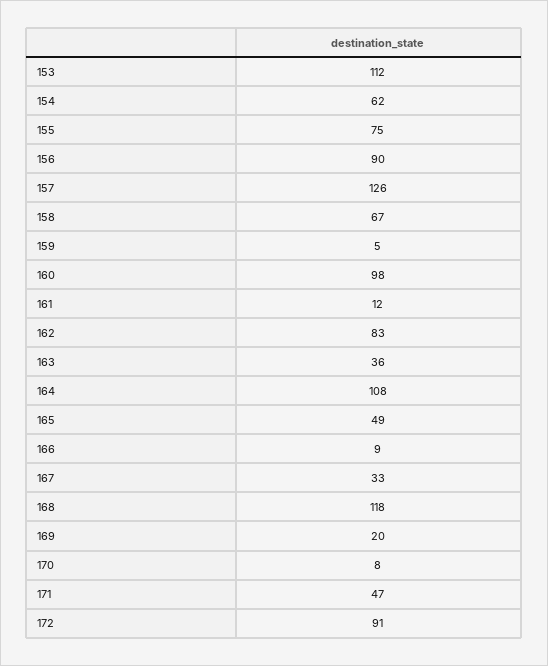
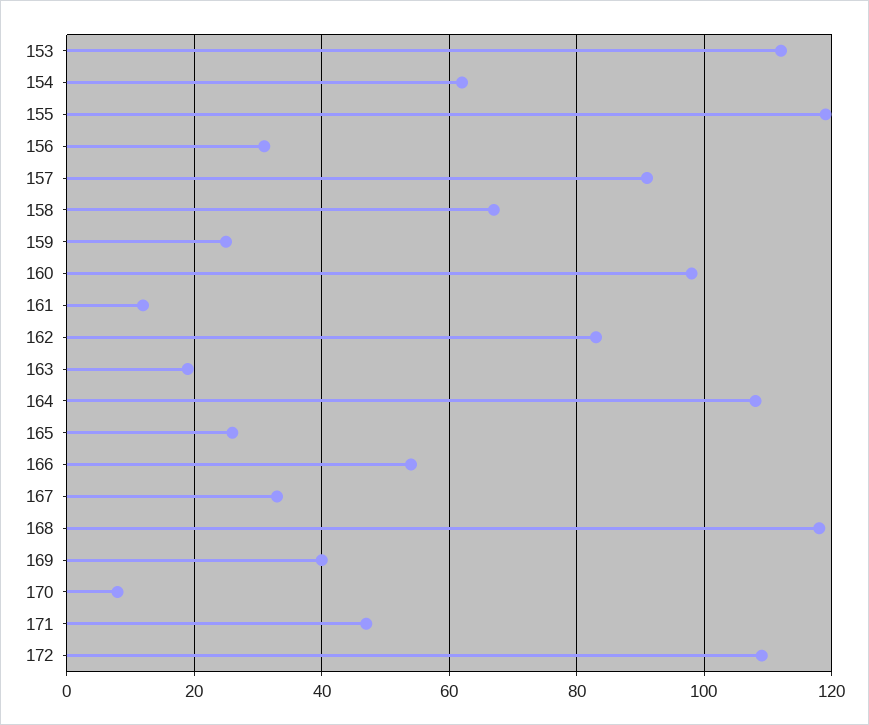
  {
    "153": 112,
    "154": 62,
-   "155": 75,
+   "155": 120,
-   "156": 90,
+   "156": 30,
-   "157": 126,
+   "157": 90,
    "158": 67,
-   "159": 5,
+   "159": 25,
    "160": 98,
    "161": 12,
    "162": 83,
-   "163": 36,
+   "163": 20,
    "164": 108,
-   "165": 49,
+   "165": 25,
-   "166": 9,
+   "166": 55,
    "167": 33,
    "168": 118,
-   "169": 20,
+   "169": 40,
    "170": 8,
    "171": 47,
-   "172": 91
+   "172": 110
  }

